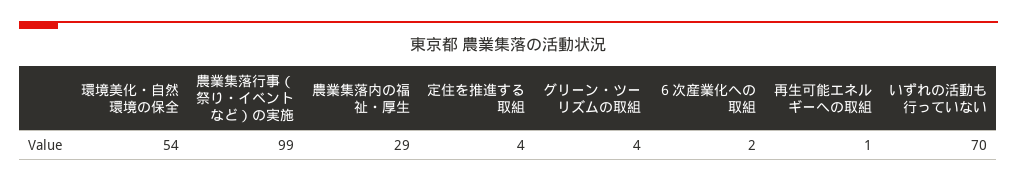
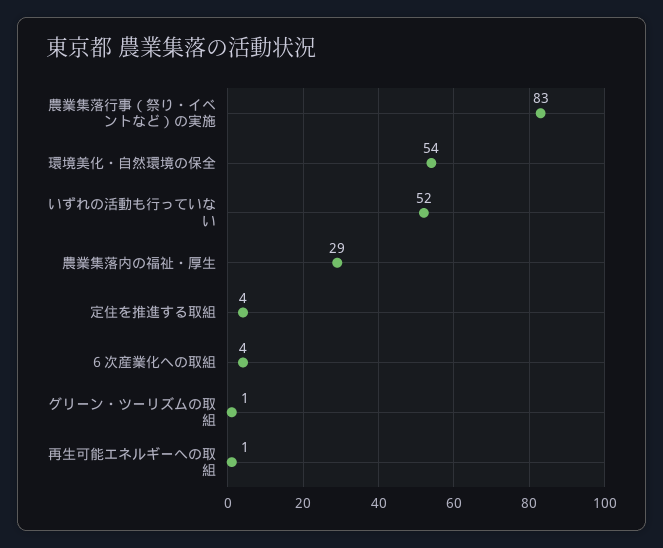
  {
    "環境美化・自然環境の保全": 54,
-   "農業集落行事（祭り・イベントなど）の実施": 99,
+   "農業集落行事（祭り・イベントなど）の実施": 83,
    "農業集落内の福祉・厚生": 29,
    "定住を推進する取組": 4,
-   "グリーン・ツーリズムの取組": 4,
+   "グリーン・ツーリズムの取組": 1,
-   "６次産業化への取組": 2,
+   "６次産業化への取組": 4,
    "再生可能エネルギーへの取組": 1,
-   "いずれの活動も行っていない": 70
+   "いずれの活動も行っていない": 52
  }

